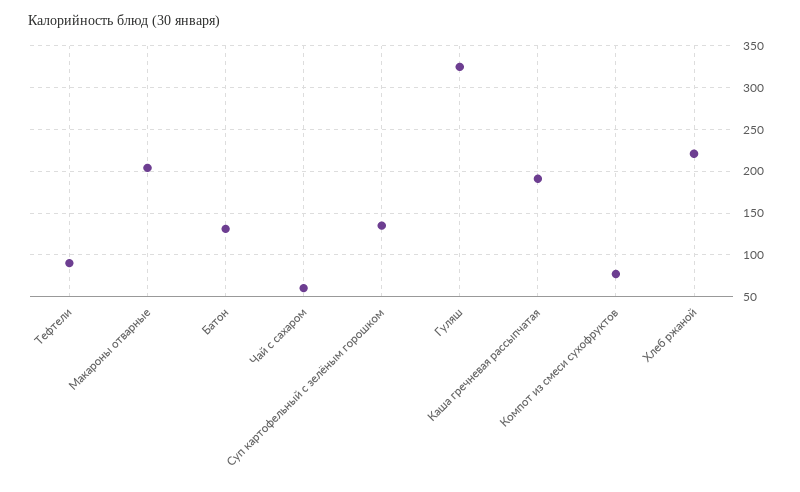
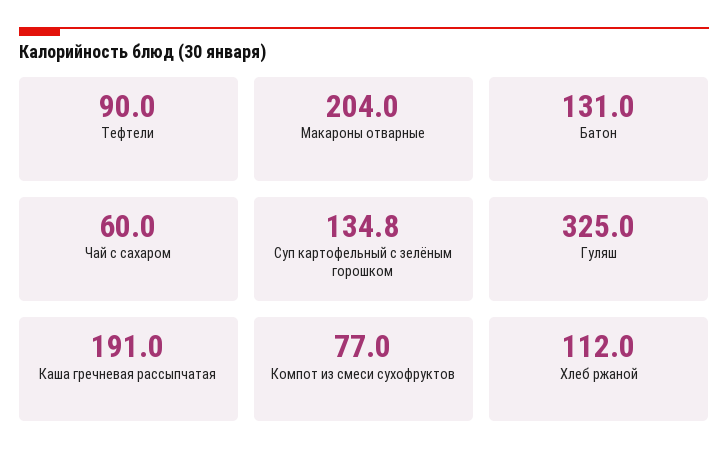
  {
    "Тефтели": 90,
    "Макароны отварные": 204,
    "Батон": 131,
    "Чай с сахаром": 60,
    "Суп картофельный с зелёным горошком": 134.8,
    "Гуляш": 325,
    "Каша гречневая рассыпчатая": 191,
    "Компот из смеси сухофруктов": 77,
-   "Хлеб ржаной": 220
+   "Хлеб ржаной": 112
  }

